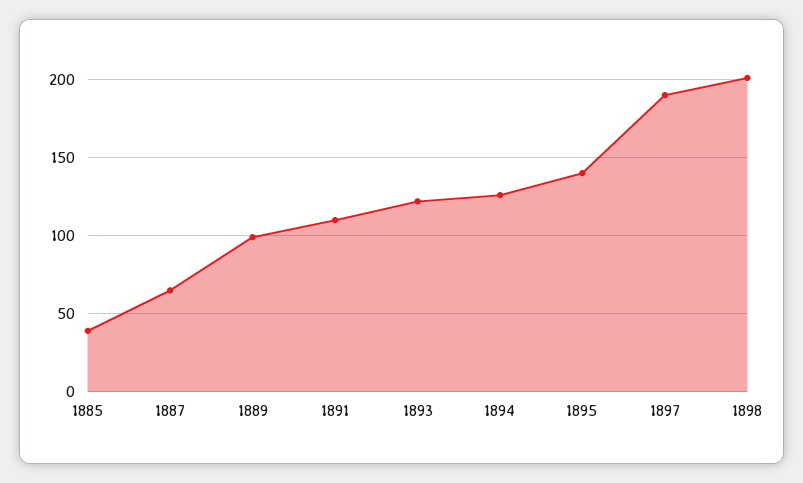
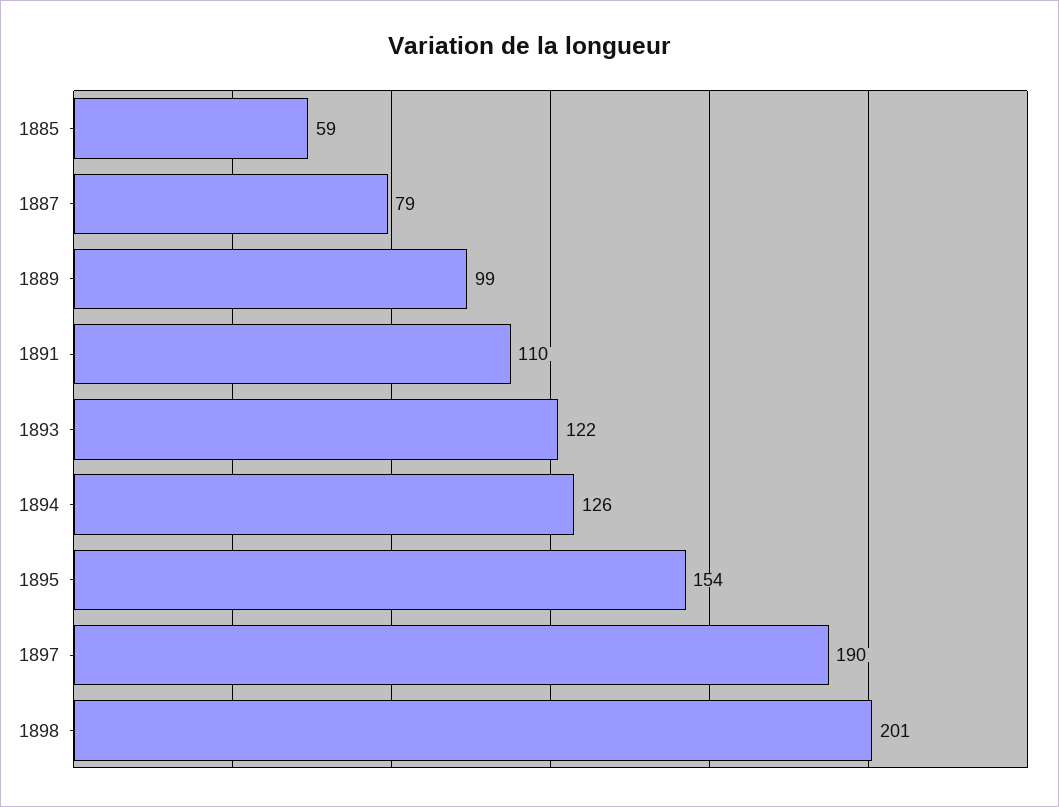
  {
-   "1885": 40,
+   "1885": 59,
-   "1887": 65,
+   "1887": 79,
    "1889": 99,
    "1891": 110,
    "1893": 122,
    "1894": 126,
-   "1895": 140,
+   "1895": 154,
    "1897": 190,
    "1898": 201
  }

